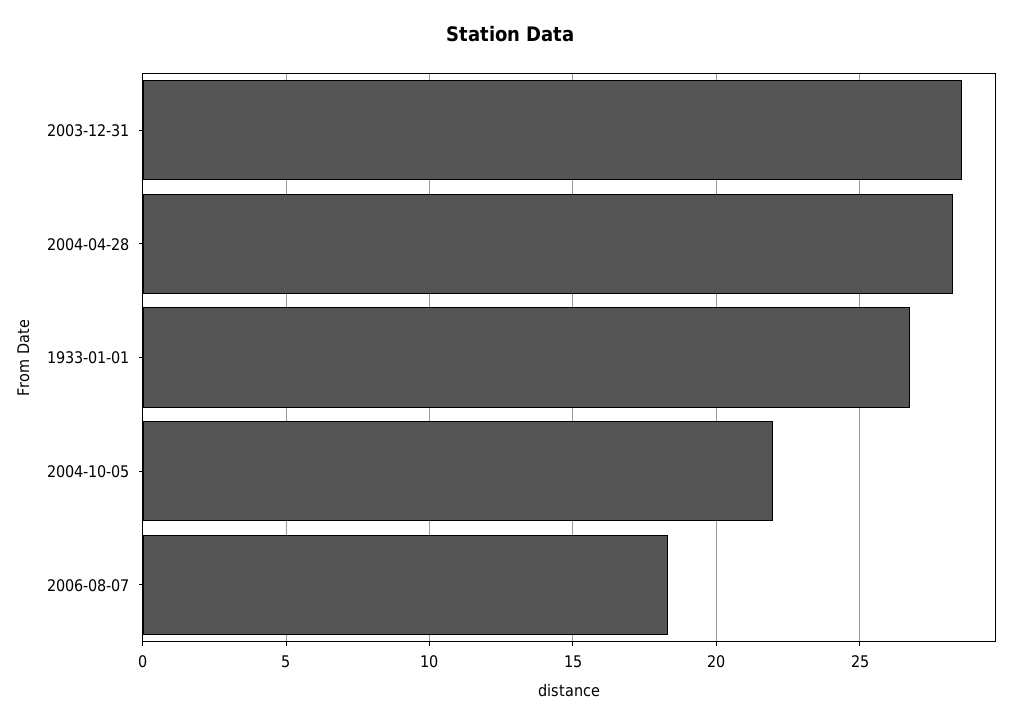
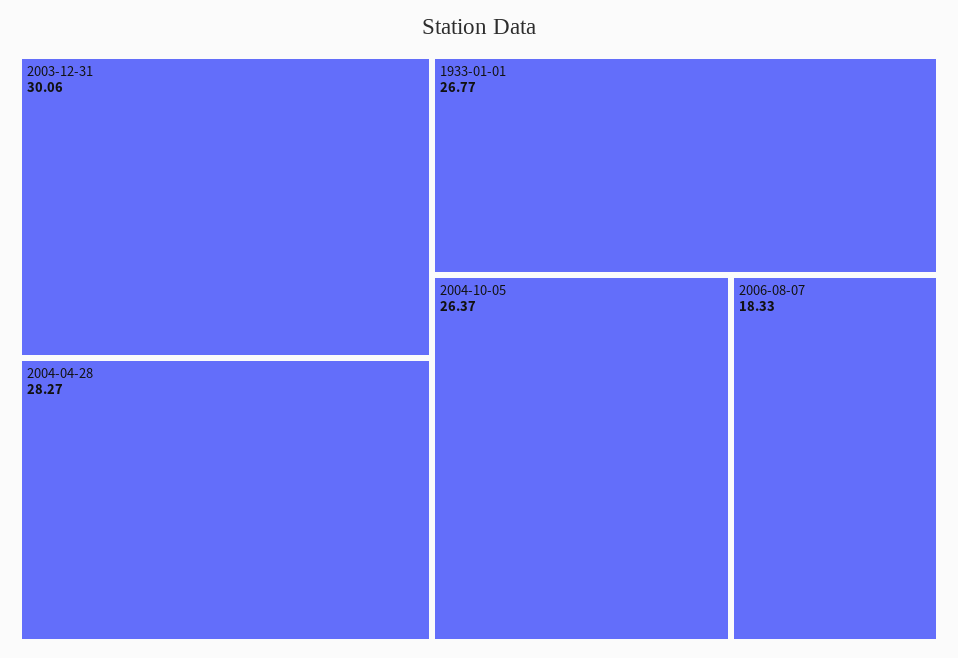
  {
-   "2003-12-31": 28.5,
+   "2003-12-31": 30.06,
    "2004-04-28": 28.27,
    "1933-01-01": 26.77,
-   "2004-10-05": 22,
+   "2004-10-05": 26.37,
    "2006-08-07": 18.33
  }

